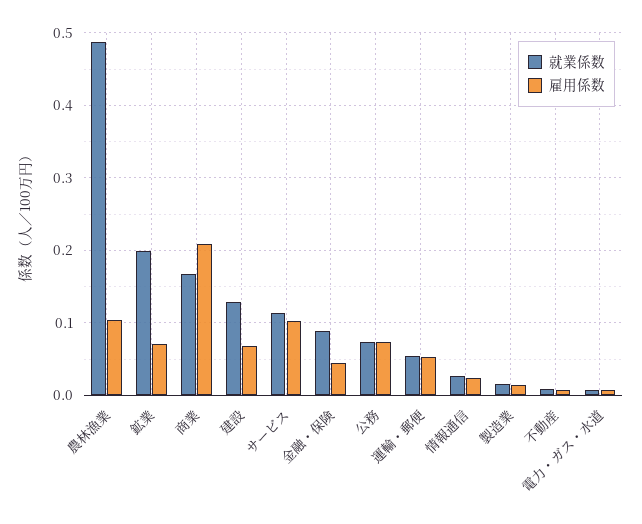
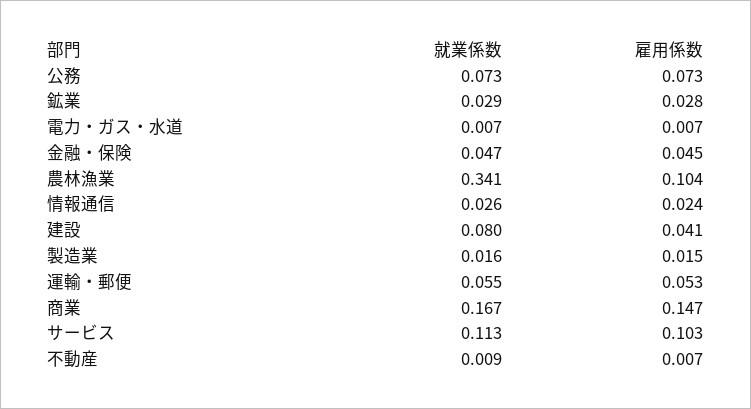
  {
    "就業係数": {
-     "農林漁業": 0.49,
+     "農林漁業": 0.341,
-     "鉱業": 0.2,
+     "鉱業": 0.029,
      "商業": 0.167,
-     "建設": 0.13,
+     "建設": 0.08,
      "サービス": 0.113,
-     "金融・保険": 0.09,
+     "金融・保険": 0.047,
      "公務": 0.073,
      "運輸・郵便": 0.055,
      "情報通信": 0.026,
      "製造業": 0.016,
      "不動産": 0.009,
      "電力・ガス・水道": 0.007
    },
    "雇用係数": {
      "農林漁業": 0.104,
-     "鉱業": 0.07,
+     "鉱業": 0.028,
-     "商業": 0.21,
+     "商業": 0.147,
-     "建設": 0.07,
+     "建設": 0.041,
      "サービス": 0.103,
      "金融・保険": 0.045,
      "公務": 0.073,
      "運輸・郵便": 0.053,
      "情報通信": 0.024,
      "製造業": 0.015,
      "不動産": 0.007,
      "電力・ガス・水道": 0.007
    }
  }

